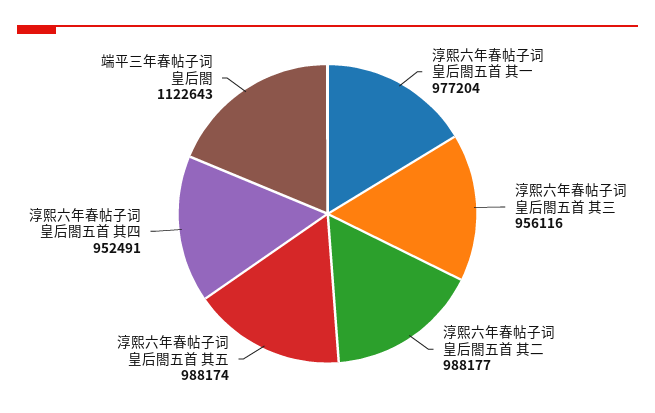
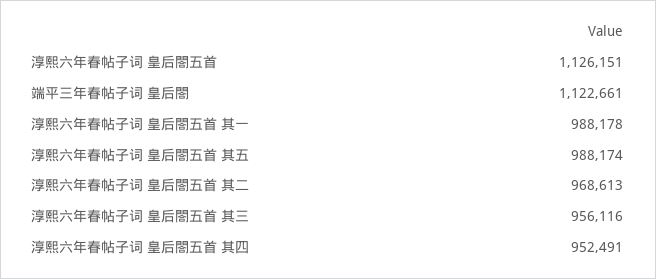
  {
-   "淳熙六年春帖子词 皇后閤五首 其一": 977204,
+   "淳熙六年春帖子词 皇后閤五首 其一": 988178,
    "淳熙六年春帖子词 皇后閤五首 其三": 956116,
-   "淳熙六年春帖子词 皇后閤五首 其二": 988177,
+   "淳熙六年春帖子词 皇后閤五首 其二": 968613,
    "淳熙六年春帖子词 皇后閤五首 其五": 988174,
    "淳熙六年春帖子词 皇后閤五首 其四": 952491,
-   "端平三年春帖子词 皇后閤": 1122643
+   "端平三年春帖子词 皇后閤": 1122661,
+   "淳熙六年春帖子词 皇后閤五首": 1126151
  }

